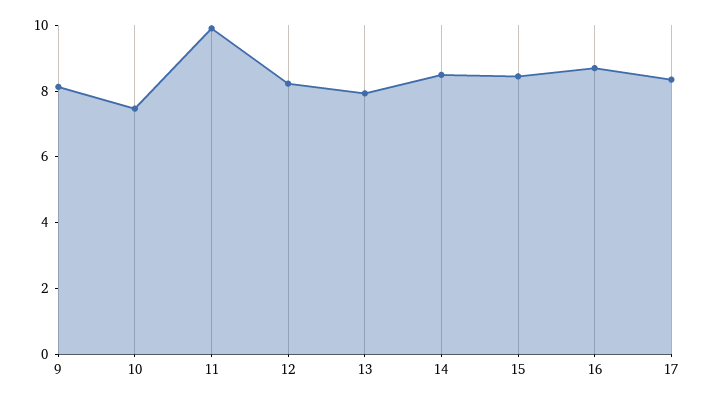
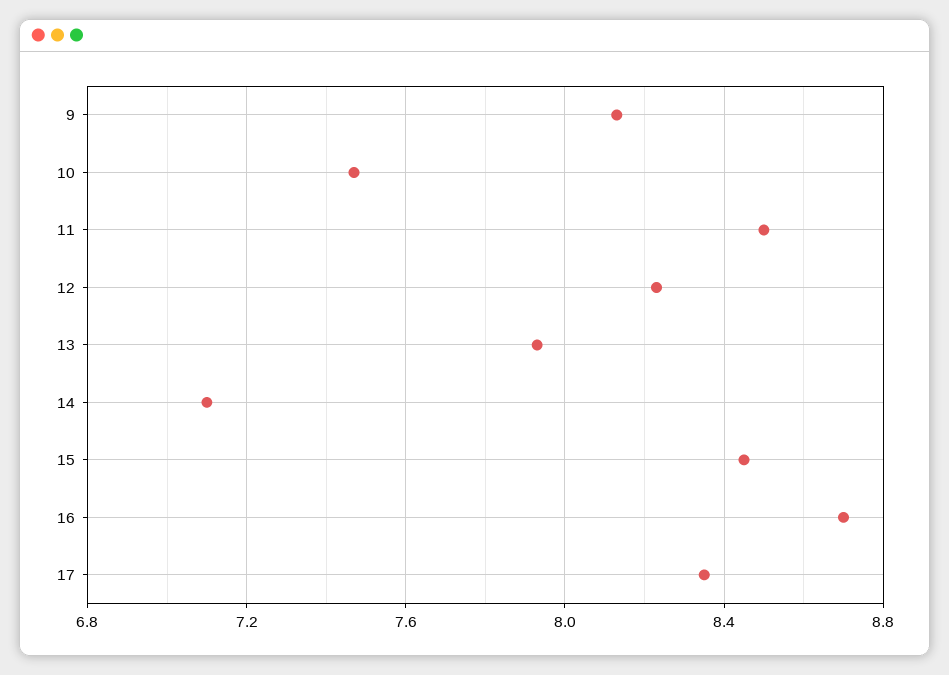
  {
    "9": 8.15,
    "10": 7.45,
-   "11": 10,
+   "11": 8.5,
    "12": 8.25,
    "13": 7.95,
-   "14": 8.5,
+   "14": 7.1,
    "15": 8.45,
    "16": 8.7,
    "17": 8.35
  }

